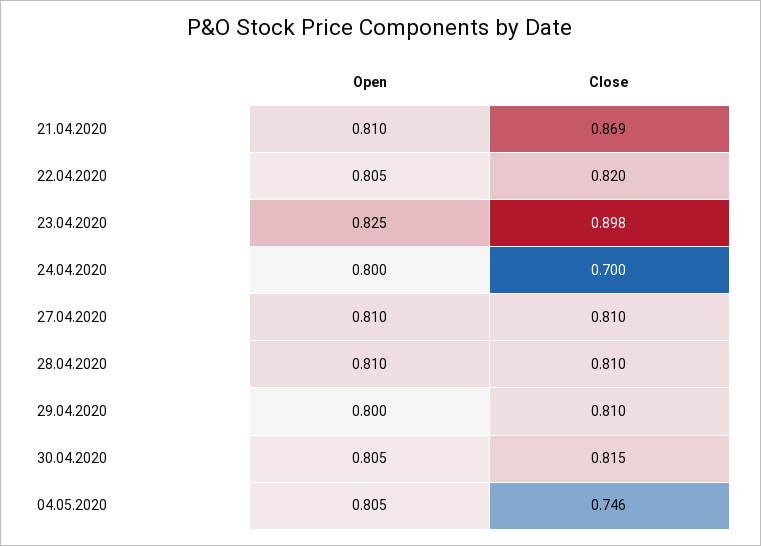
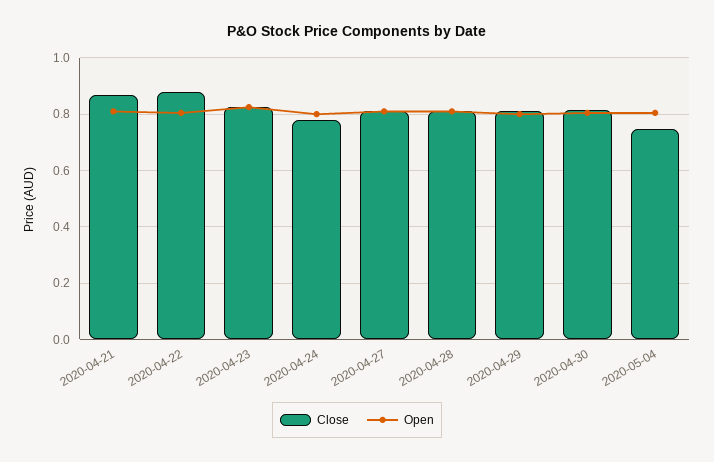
  {
    "Open": {
      "21.04.2020": 0.81,
      "22.04.2020": 0.805,
      "23.04.2020": 0.825,
      "24.04.2020": 0.8,
      "27.04.2020": 0.81,
      "28.04.2020": 0.81,
      "29.04.2020": 0.8,
      "30.04.2020": 0.805,
      "04.05.2020": 0.805
    },
    "Close": {
      "21.04.2020": 0.869,
-     "22.04.2020": 0.82,
+     "22.04.2020": 0.875,
-     "23.04.2020": 0.898,
+     "23.04.2020": 0.825,
-     "24.04.2020": 0.7,
+     "24.04.2020": 0.775,
      "27.04.2020": 0.81,
      "28.04.2020": 0.81,
      "29.04.2020": 0.81,
      "30.04.2020": 0.815,
      "04.05.2020": 0.746
    }
  }

